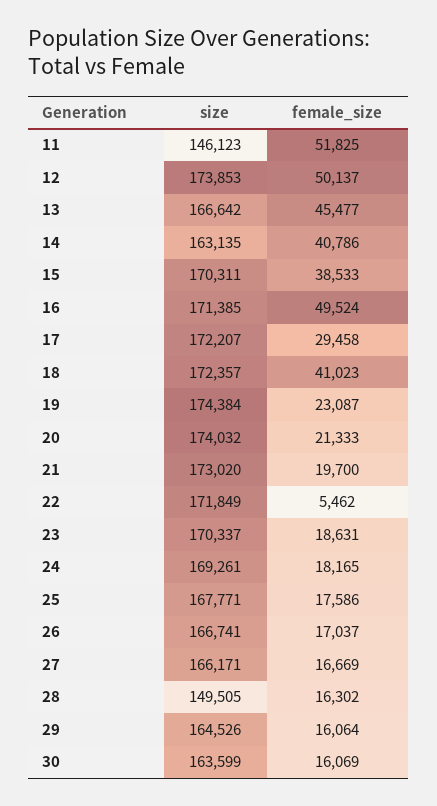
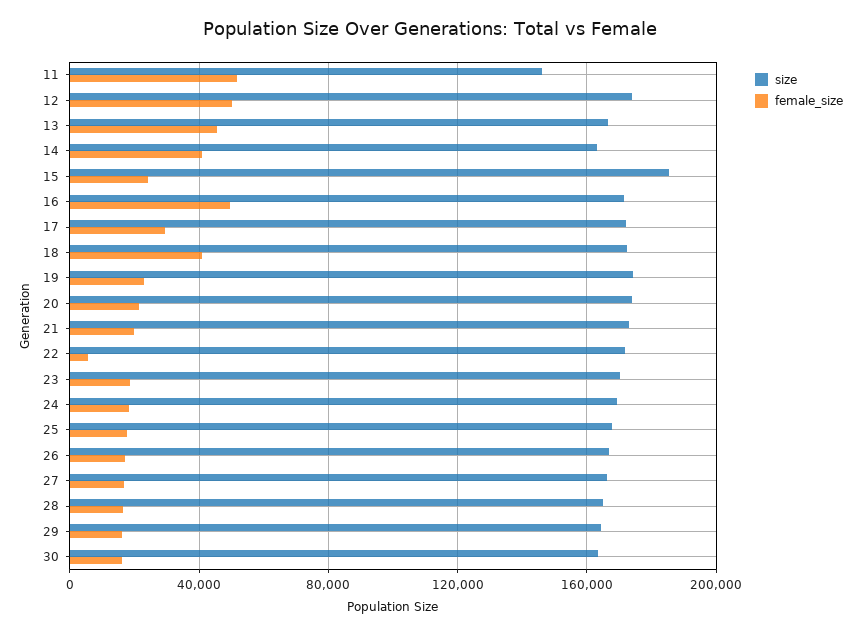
  {
    "size": {
      "11": 146123,
      "12": 173853,
      "13": 166642,
      "14": 163135,
-     "15": 170311,
+     "15": 185000,
      "16": 171385,
      "17": 172207,
      "18": 172357,
      "19": 174384,
      "20": 174032,
      "21": 173020,
      "22": 171849,
      "23": 170337,
      "24": 169261,
      "25": 167771,
      "26": 166741,
      "27": 166171,
-     "28": 149505,
+     "28": 165000,
      "29": 164526,
      "30": 163599
    },
    "female_size": {
      "11": 51825,
      "12": 50137,
      "13": 45477,
      "14": 40786,
-     "15": 38533,
+     "15": 25000,
      "16": 49524,
      "17": 29458,
      "18": 41023,
      "19": 23087,
      "20": 21333,
      "21": 19700,
      "22": 5462,
      "23": 18631,
      "24": 18165,
      "25": 17586,
      "26": 17037,
      "27": 16669,
      "28": 16302,
      "29": 16064,
      "30": 16069
    }
  }

